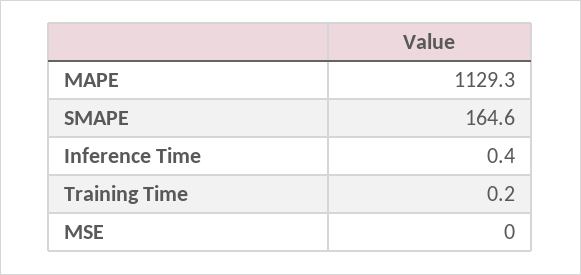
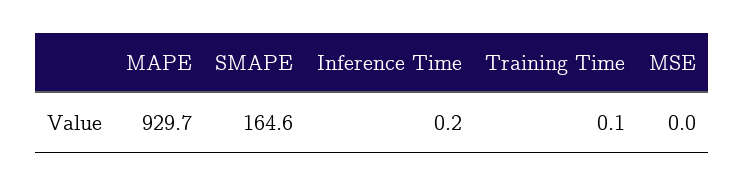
  {
-   "MAPE": 1129.3,
+   "MAPE": 929.7,
    "SMAPE": 164.6,
-   "Inference Time": 0.4,
+   "Inference Time": 0.2,
-   "Training Time": 0.2,
+   "Training Time": 0.1,
    "MSE": 0
  }

